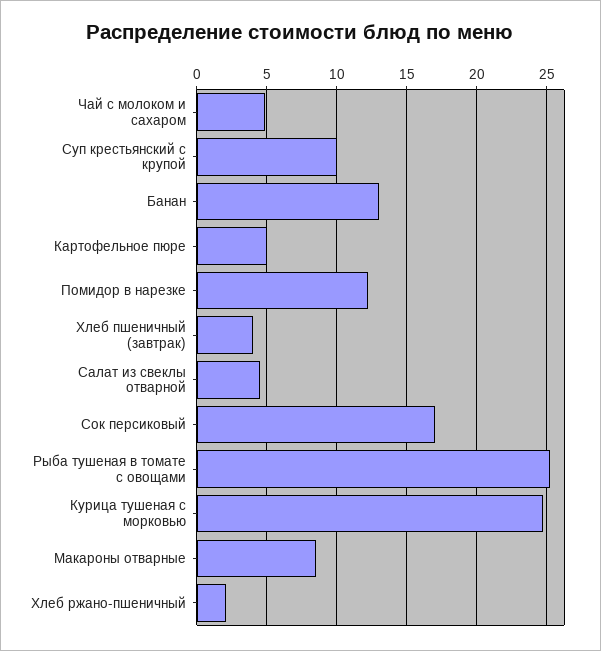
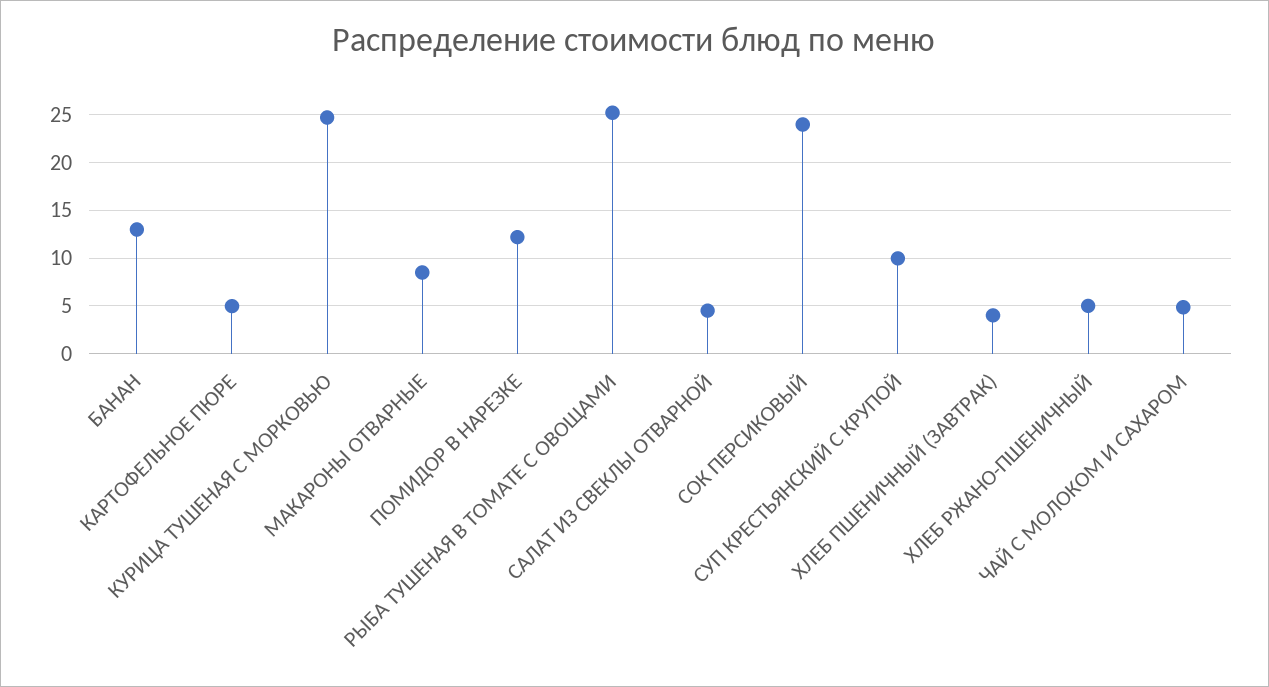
  {
    "Чай с молоком и сахаром": 5,
    "Суп крестьянский с крупой": 10,
    "Банан": 13,
    "Картофельное пюре": 5,
    "Помидор в нарезке": 12,
    "Хлеб пшеничный (завтрак)": 4,
    "Салат из свеклы отварной": 4.5,
-   "Сок персиковый": 17,
+   "Сок персиковый": 24,
    "Рыба тушеная в томате с овощами": 25,
    "Курица тушеная с морковью": 24.5,
    "Макароны отварные": 8.5,
-   "Хлеб ржано-пшеничный": 2
+   "Хлеб ржано-пшеничный": 5
  }

